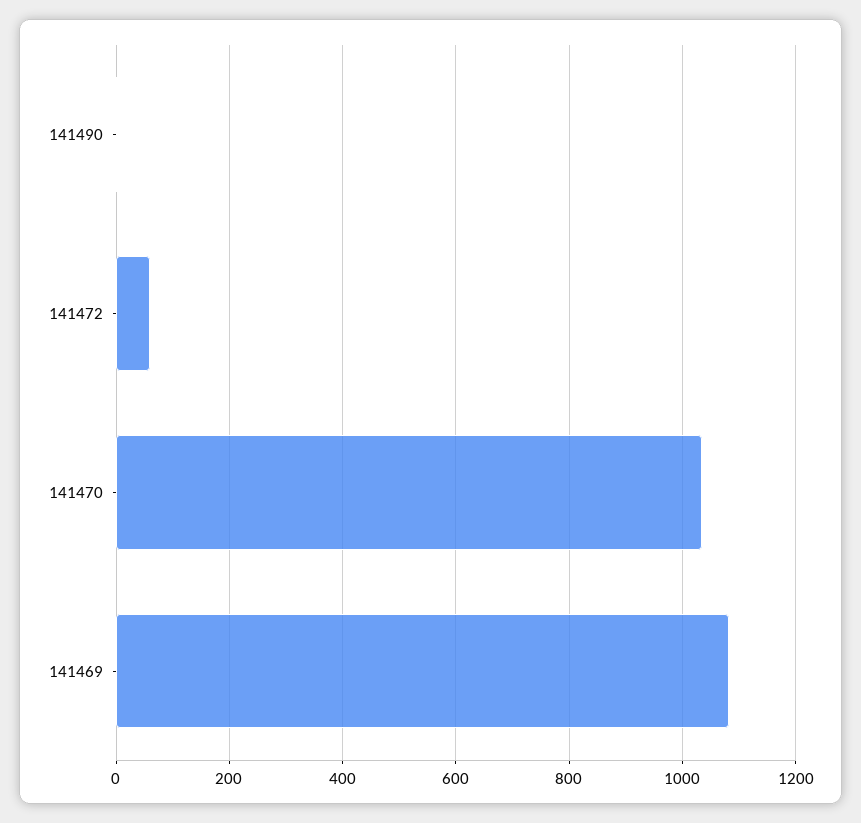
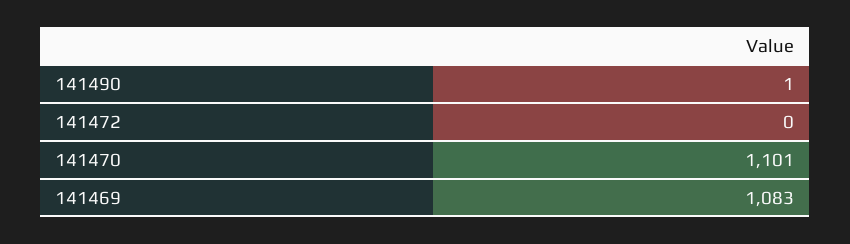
  {
    "141490": 1,
-   "141472": 60,
+   "141472": 0,
-   "141470": 1040,
+   "141470": 1101,
    "141469": 1083
  }

